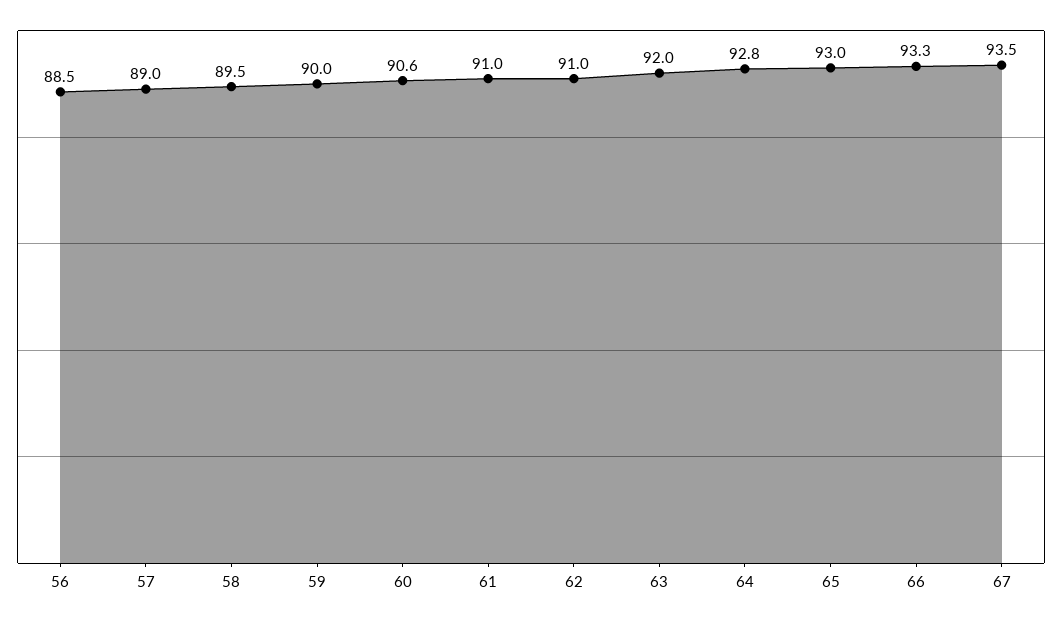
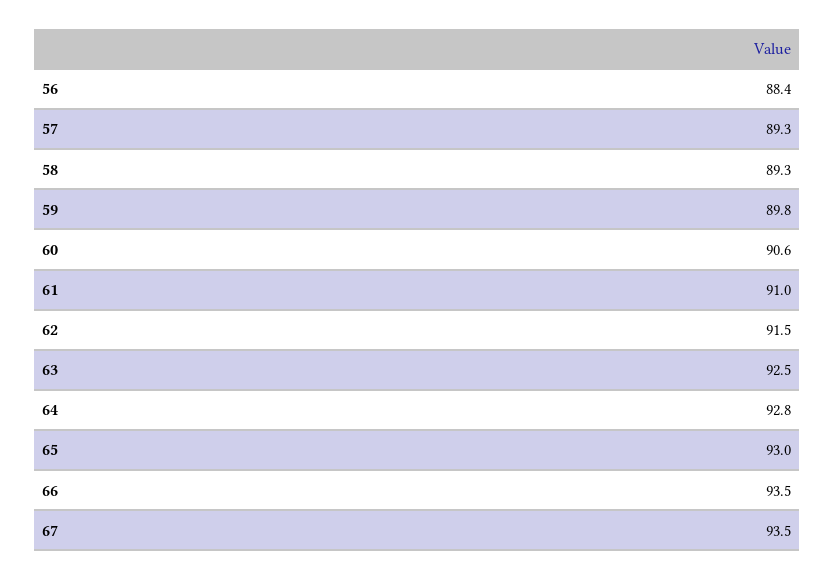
  {
-   "56": 88.5,
+   "56": 88.4,
-   "57": 89,
+   "57": 89.3,
-   "58": 89.5,
+   "58": 89.3,
-   "59": 90,
+   "59": 89.8,
    "60": 90.6,
    "61": 91,
-   "62": 91,
+   "62": 91.5,
-   "63": 92,
+   "63": 92.5,
    "64": 92.8,
    "65": 93,
-   "66": 93.3,
+   "66": 93.5,
    "67": 93.5
  }

